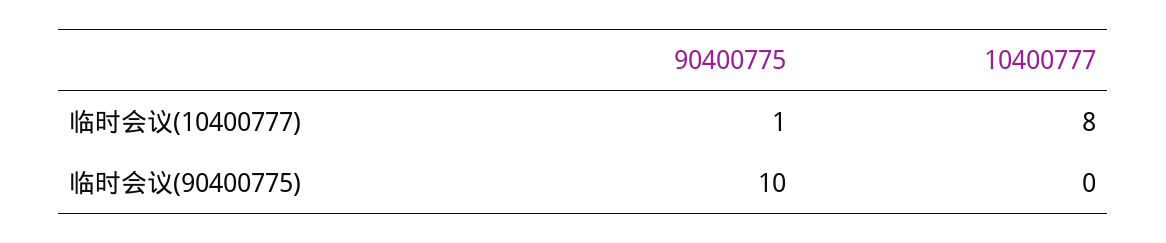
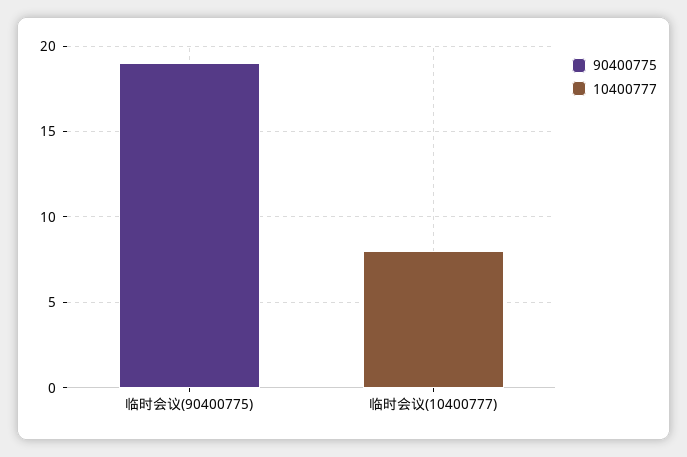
  {
    "90400775": {
-     "临时会议(10400777)": 1,
+     "临时会议(10400777)": 0,
-     "临时会议(90400775)": 10
+     "临时会议(90400775)": 19
    },
    "10400777": {
      "临时会议(10400777)": 8,
      "临时会议(90400775)": 0
    }
  }

